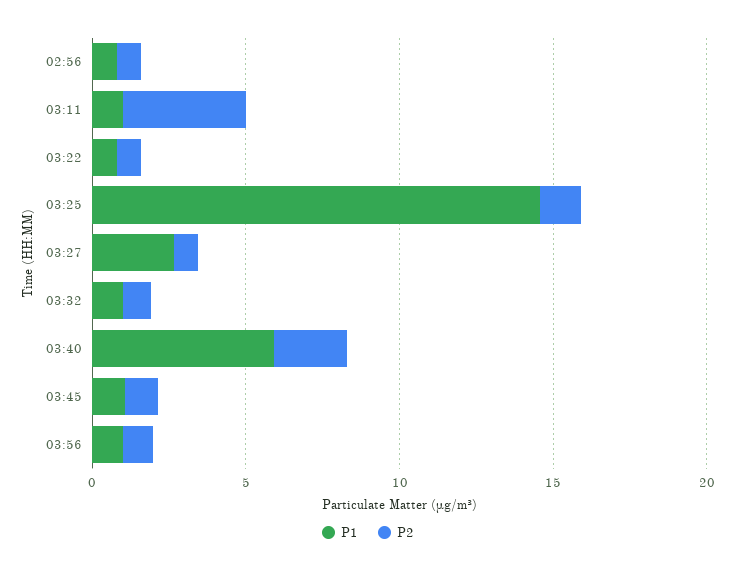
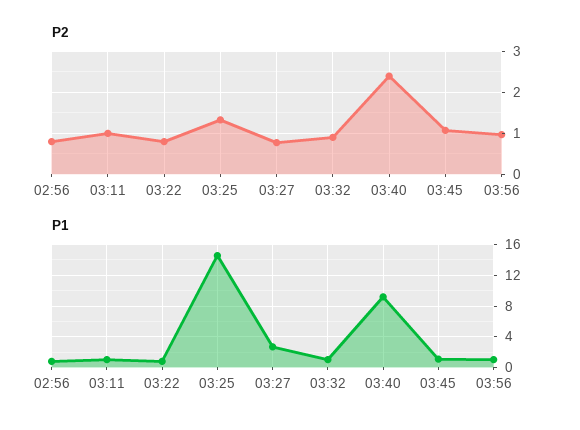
  {
    "P1": {
      "02:56": 1,
      "03:11": 1,
      "03:22": 1,
      "03:25": 15,
      "03:27": 3,
      "03:32": 1,
-     "03:40": 6,
+     "03:40": 9,
      "03:45": 1,
      "03:56": 1
    },
    "P2": {
      "02:56": 0.8,
-     "03:11": 4,
+     "03:11": 1,
      "03:22": 0.8,
      "03:25": 1.4,
      "03:27": 0.8,
      "03:32": 1,
      "03:40": 2.4,
      "03:45": 1,
      "03:56": 1
    }
  }

